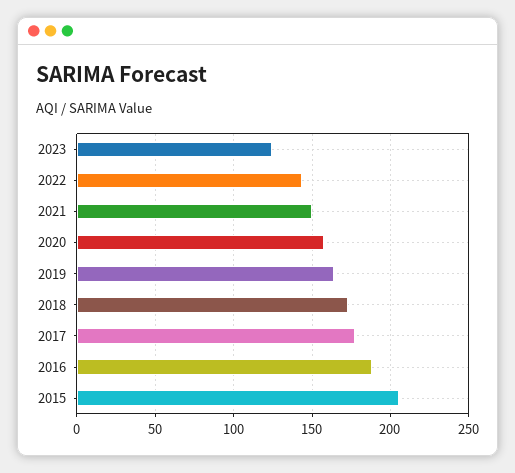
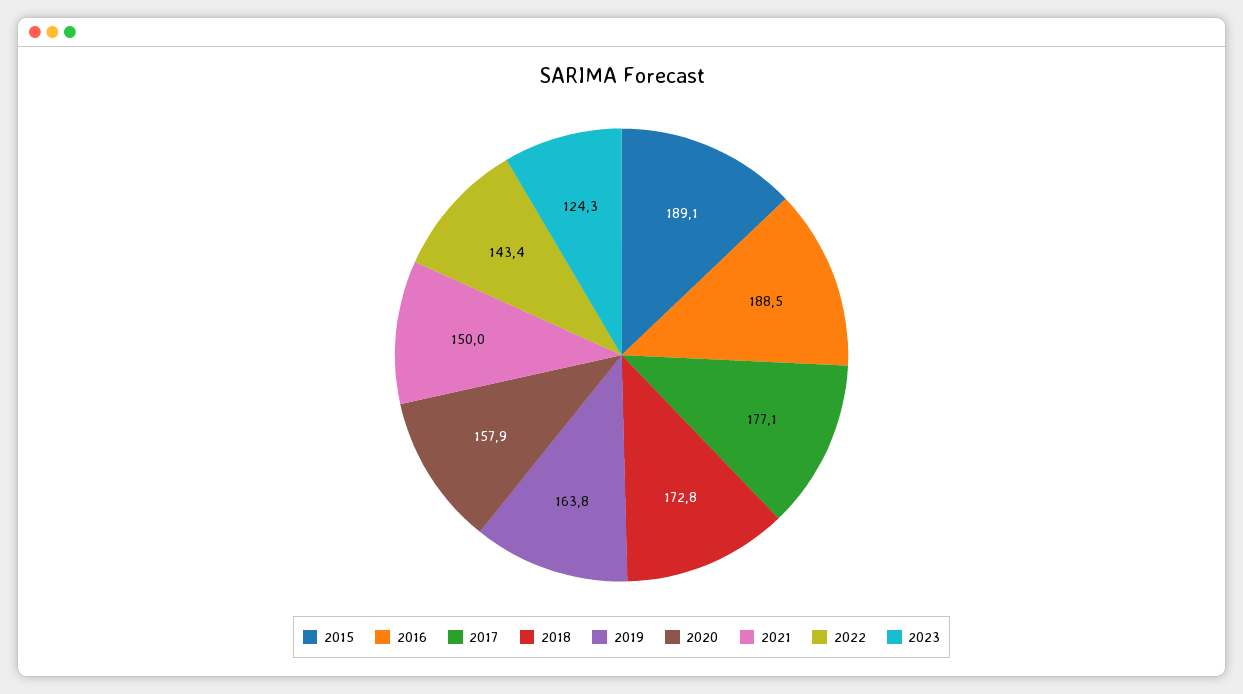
  {
    "2023": 124.3,
    "2022": 143.4,
    "2021": 150,
    "2020": 157.9,
    "2019": 163.8,
    "2018": 172.8,
    "2017": 177.1,
    "2016": 188.5,
-   "2015": 205
+   "2015": 189.1
  }

